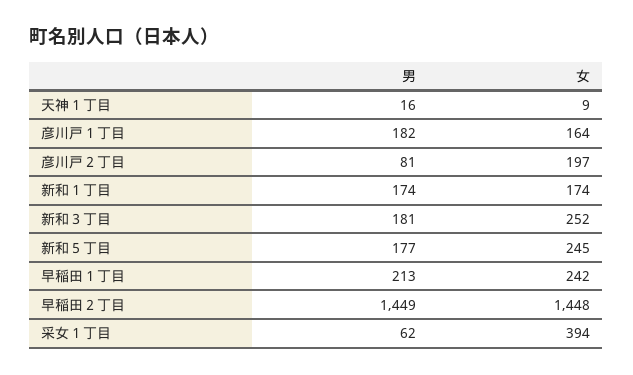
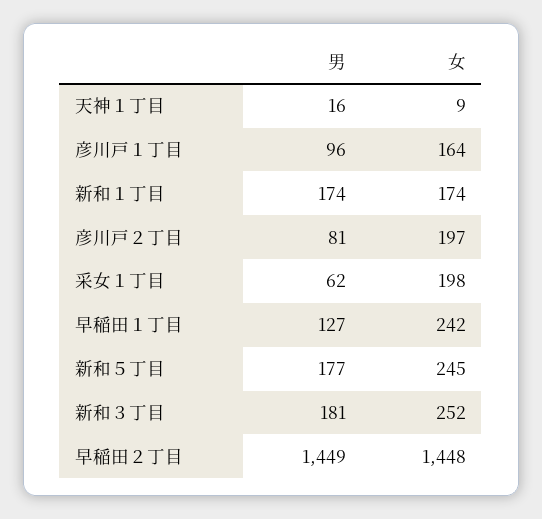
  {
    "男": {
      "天神１丁目": 16,
-     "彦川戸１丁目": 182,
+     "彦川戸１丁目": 96,
      "彦川戸２丁目": 81,
      "新和１丁目": 174,
      "新和３丁目": 181,
      "新和５丁目": 177,
-     "早稲田１丁目": 213,
+     "早稲田１丁目": 127,
      "早稲田２丁目": 1449,
      "采女１丁目": 62
    },
    "女": {
      "天神１丁目": 9,
      "彦川戸１丁目": 164,
      "彦川戸２丁目": 197,
      "新和１丁目": 174,
      "新和３丁目": 252,
      "新和５丁目": 245,
      "早稲田１丁目": 242,
      "早稲田２丁目": 1448,
-     "采女１丁目": 394
+     "采女１丁目": 198
    }
  }

